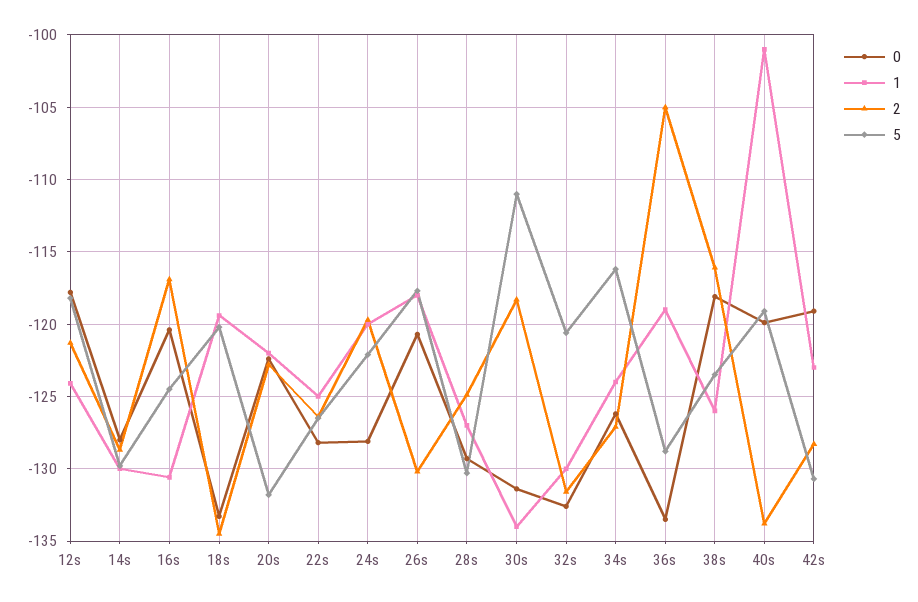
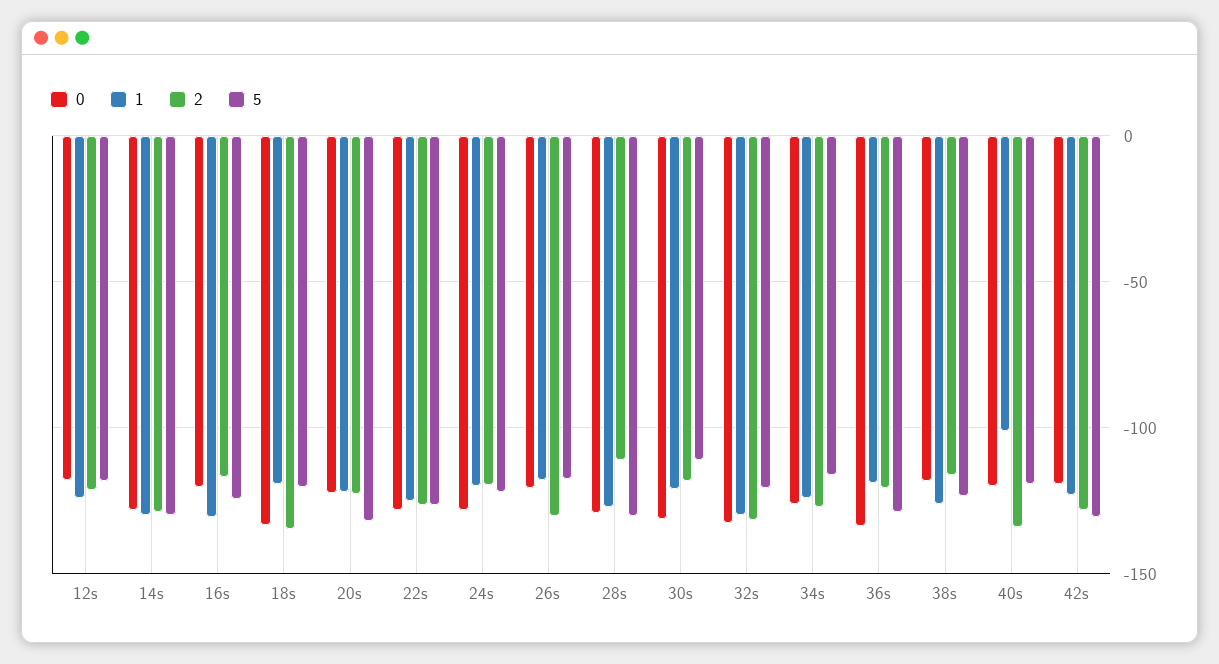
  {
    "0": {
      "12s": -118,
      "14s": -128,
      "16s": -120.5,
      "18s": -133.5,
      "20s": -122.5,
      "22s": -128,
      "24s": -128,
      "26s": -120.5,
      "28s": -129.5,
      "30s": -131.5,
      "32s": -132.5,
      "34s": -126,
      "36s": -133.5,
      "38s": -118,
      "40s": -120,
      "42s": -119
    },
    "1": {
      "12s": -124,
      "14s": -130,
      "16s": -130.5,
      "18s": -119.5,
      "20s": -122,
      "22s": -125,
      "24s": -120,
      "26s": -118,
      "28s": -127,
-     "30s": -134,
+     "30s": -120,
      "32s": -130,
      "34s": -124,
      "36s": -119,
      "38s": -126,
      "40s": -101,
      "42s": -123
    },
    "2": {
      "12s": -121.5,
      "14s": -128.5,
      "16s": -117,
      "18s": -134.5,
      "20s": -123,
      "22s": -126.5,
      "24s": -119.5,
      "26s": -130,
-     "28s": -125,
+     "28s": -110,
      "30s": -118.5,
      "32s": -131.5,
      "34s": -127,
-     "36s": -105,
+     "36s": -120,
      "38s": -116,
      "40s": -134,
      "42s": -128.5
    },
    "5": {
      "12s": -118,
      "14s": -130,
      "16s": -124.5,
      "18s": -120,
      "20s": -132,
      "22s": -126.5,
      "24s": -122,
      "26s": -117.5,
      "28s": -130.5,
      "30s": -111,
      "32s": -120.5,
      "34s": -116,
      "36s": -129,
      "38s": -123.5,
      "40s": -119,
      "42s": -130.5
    }
  }

